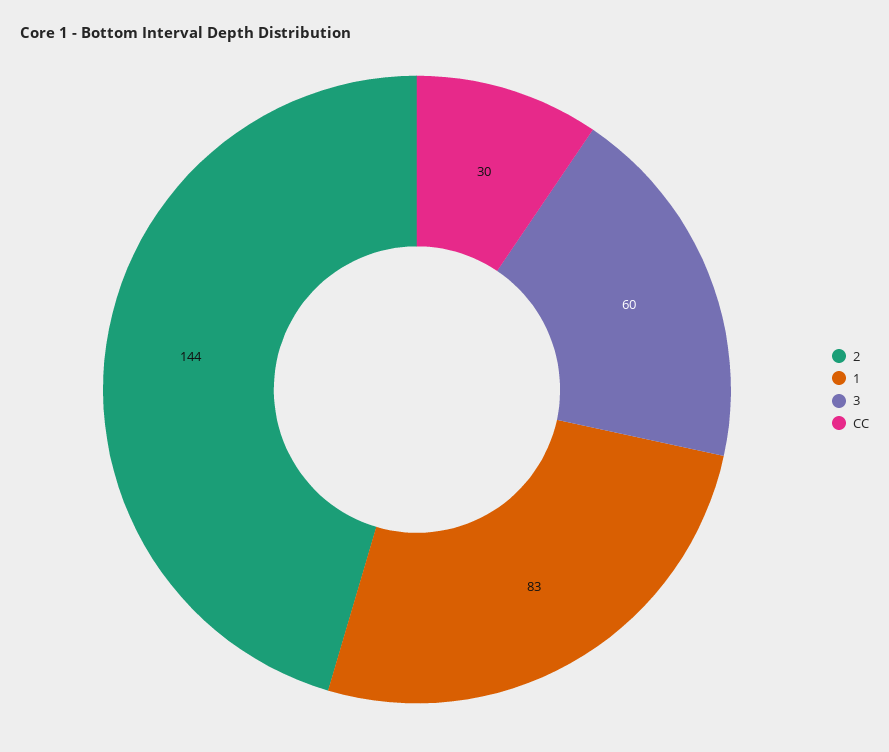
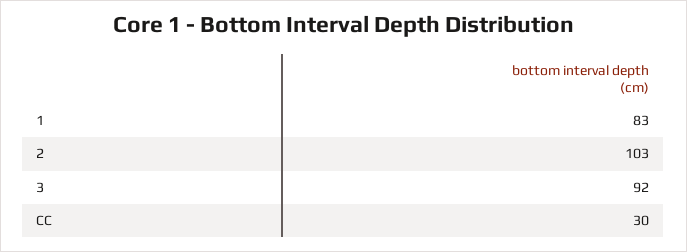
  {
-   "2": 144,
+   "2": 103,
    "1": 83,
-   "3": 60,
+   "3": 92,
    "CC": 30
  }

